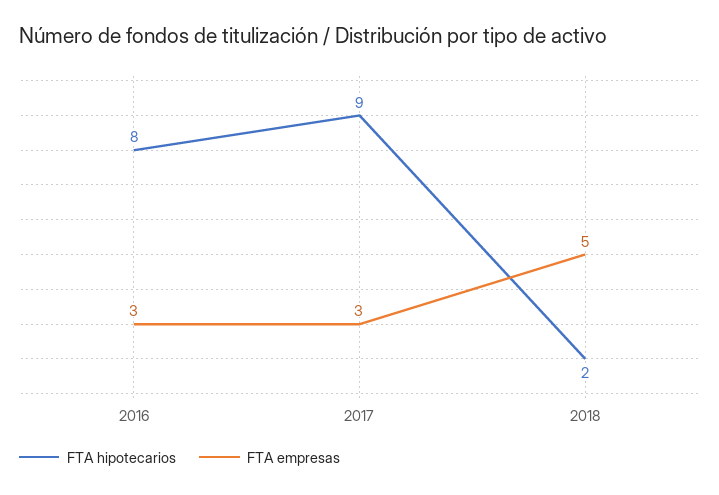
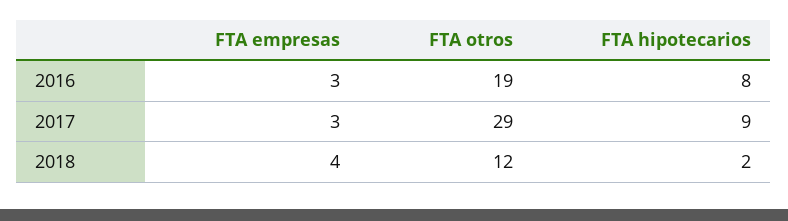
  {
    "FTA hipotecarios": {
      "2016": 8,
      "2017": 9,
      "2018": 2
    },
    "FTA empresas": {
      "2016": 3,
      "2017": 3,
-     "2018": 5
+     "2018": 4
-   }
+   },
+   "FTA otros": {
+     "2016": 19,
+     "2017": 29,
+     "2018": 12
+   }
  }

